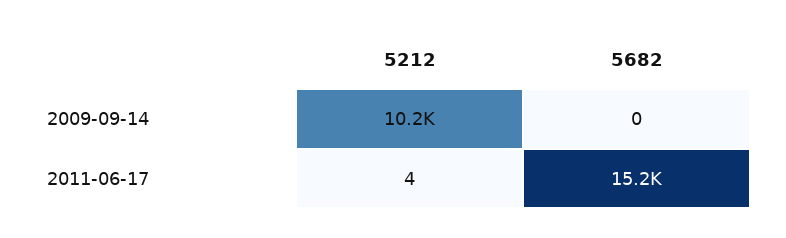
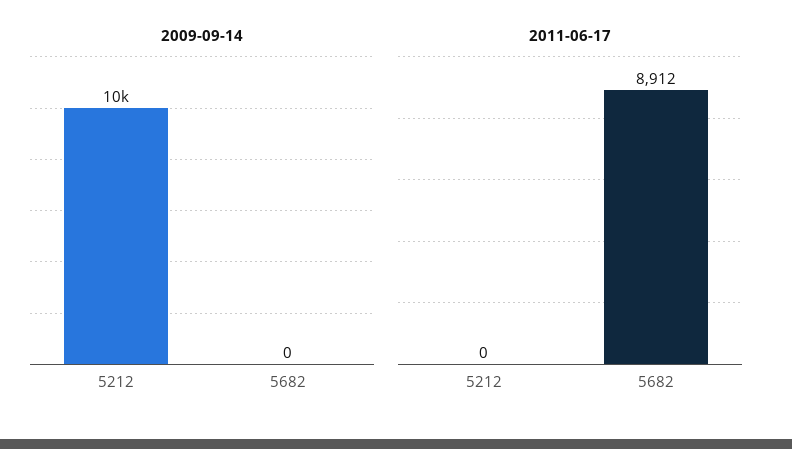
  {
    "2009-09-14": {
      "5212": 10200,
      "5682": 0
    },
    "2011-06-17": {
-     "5212": 4,
+     "5212": 0,
-     "5682": 15200
+     "5682": 8912
    }
  }

